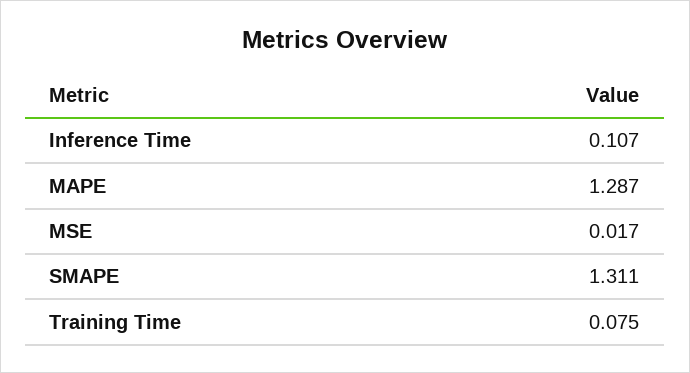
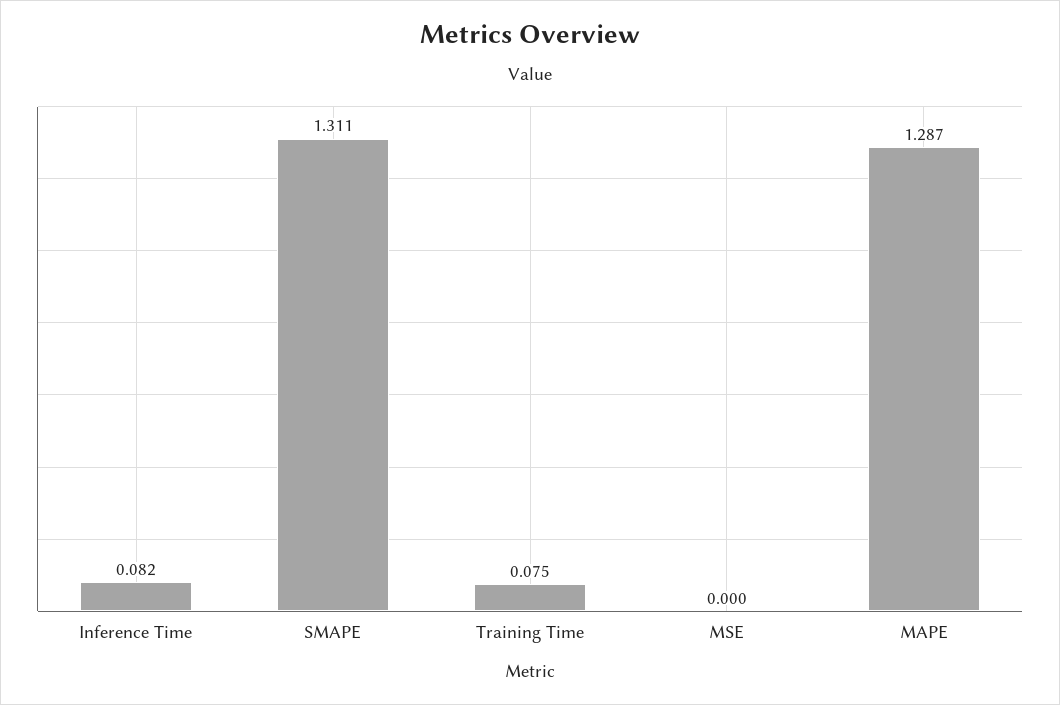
  {
-   "Inference Time": 0.107,
+   "Inference Time": 0.082,
    "MAPE": 1.287,
-   "MSE": 0.017,
+   "MSE": 0,
    "SMAPE": 1.311,
    "Training Time": 0.075
  }

